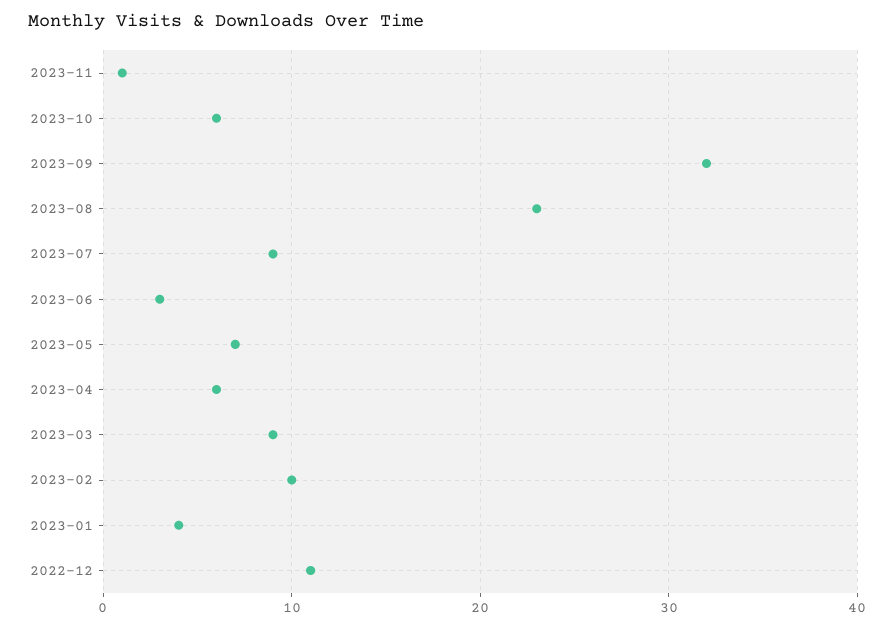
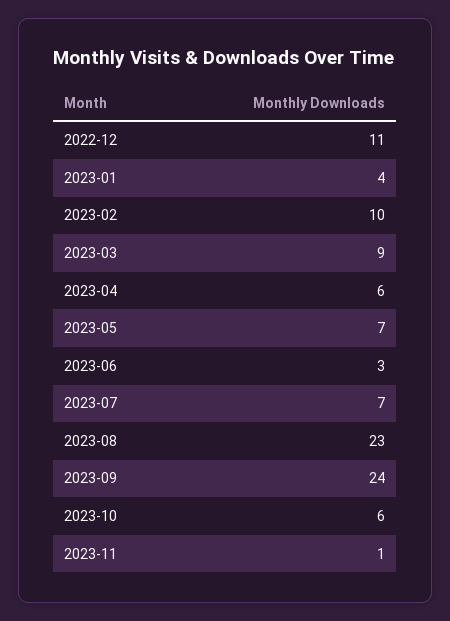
  {
    "2023-11": 1,
    "2023-10": 6,
-   "2023-09": 32,
+   "2023-09": 24,
    "2023-08": 23,
-   "2023-07": 9,
+   "2023-07": 7,
    "2023-06": 3,
    "2023-05": 7,
    "2023-04": 6,
    "2023-03": 9,
    "2023-02": 10,
    "2023-01": 4,
    "2022-12": 11
  }

